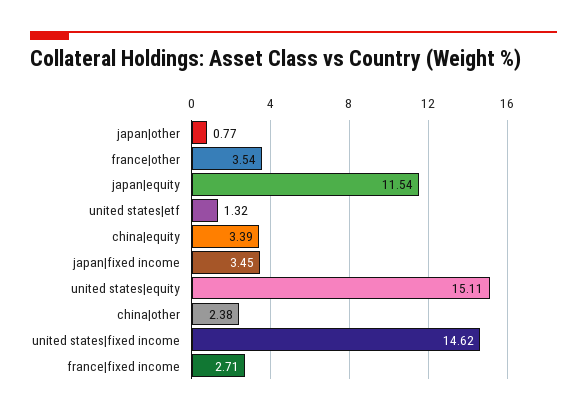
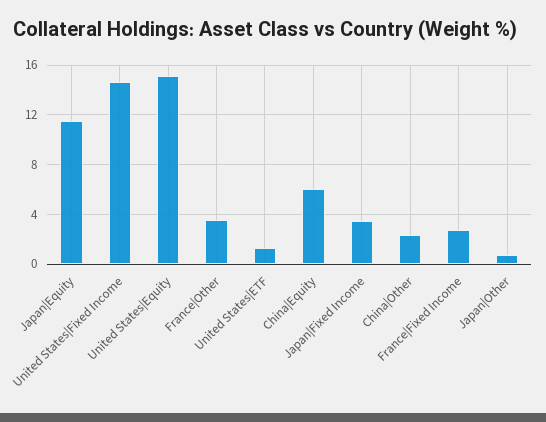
  {
    "japan|other": 0.77,
    "france|other": 3.54,
    "japan|equity": 11.54,
    "united states|etf": 1.32,
-   "china|equity": 3.39,
+   "china|equity": 6,
    "japan|fixed income": 3.45,
    "united states|equity": 15.11,
    "china|other": 2.38,
    "united states|fixed income": 14.62,
    "france|fixed income": 2.71
  }

